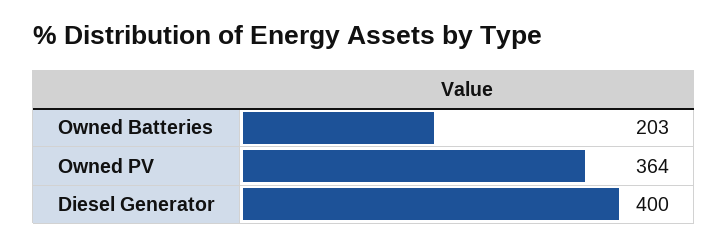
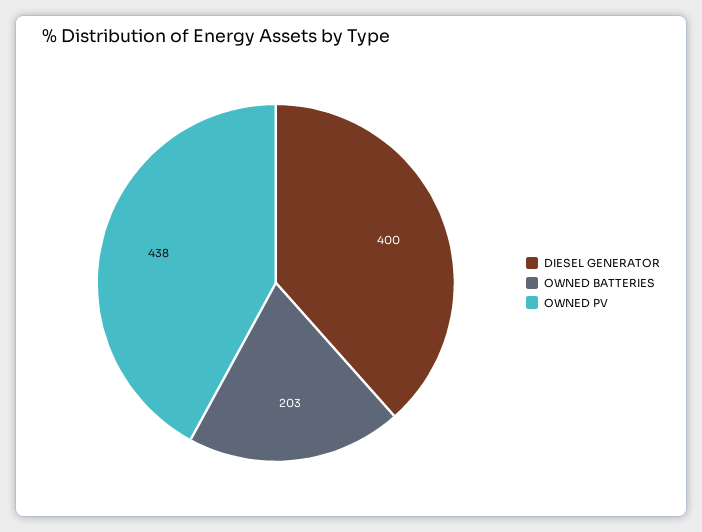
  {
    "Owned Batteries": 203,
-   "Owned PV": 364,
+   "Owned PV": 438,
    "Diesel Generator": 400
  }

